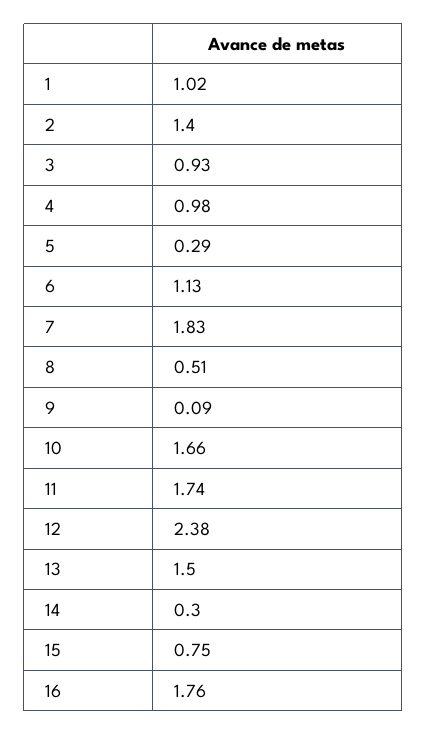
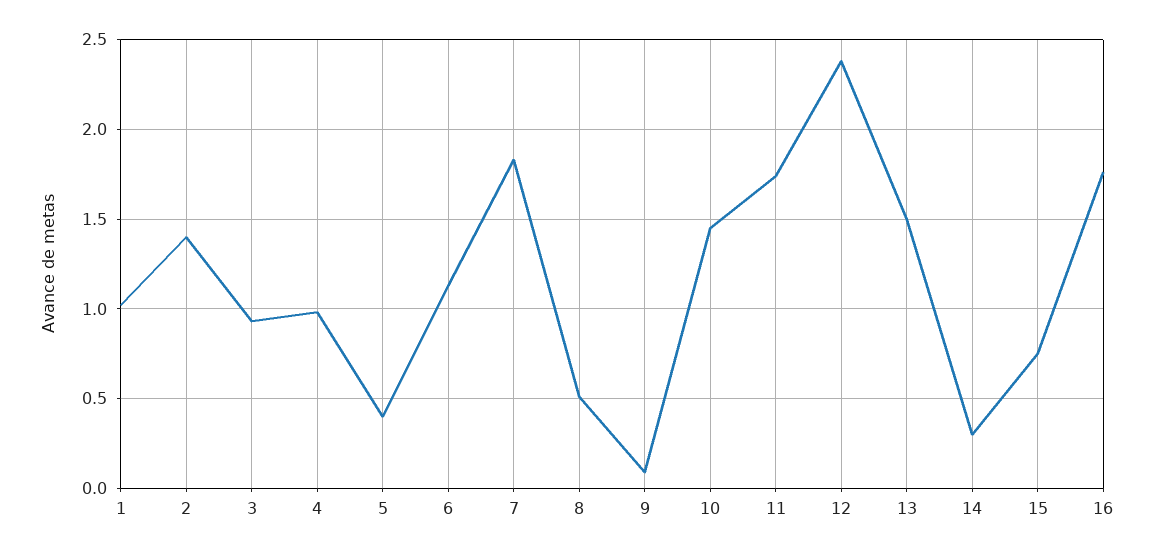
  {
    "1": 1.02,
    "2": 1.4,
    "3": 0.93,
    "4": 0.98,
-   "5": 0.29,
+   "5": 0.4,
    "6": 1.13,
    "7": 1.83,
    "8": 0.51,
    "9": 0.09,
-   "10": 1.66,
+   "10": 1.45,
    "11": 1.74,
    "12": 2.38,
    "13": 1.5,
    "14": 0.3,
    "15": 0.75,
    "16": 1.76
  }

